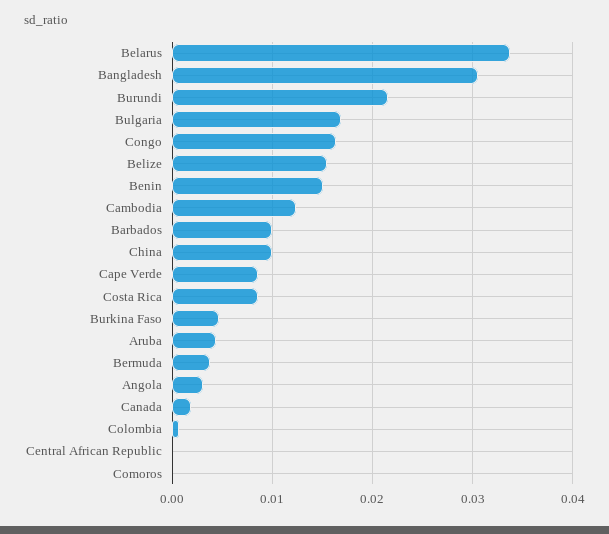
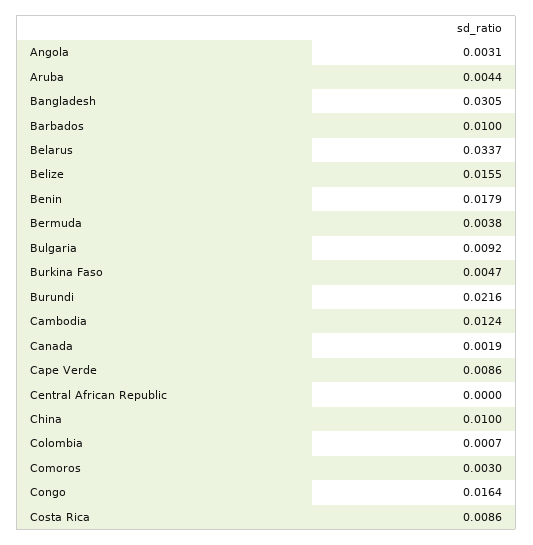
  {
    "Belarus": 0.0337,
    "Bangladesh": 0.0305,
    "Burundi": 0.0216,
-   "Bulgaria": 0.017,
+   "Bulgaria": 0.0092,
    "Congo": 0.0164,
    "Belize": 0.0155,
-   "Benin": 0.015,
+   "Benin": 0.0179,
    "Cambodia": 0.0124,
    "Barbados": 0.01,
    "China": 0.01,
    "Cape Verde": 0.0086,
    "Costa Rica": 0.0086,
    "Burkina Faso": 0.0047,
    "Aruba": 0.0044,
    "Bermuda": 0.0038,
    "Angola": 0.0031,
    "Canada": 0.0019,
    "Colombia": 0.0007,
    "Central African Republic": 0,
-   "Comoros": 0
+   "Comoros": 0.003
  }

